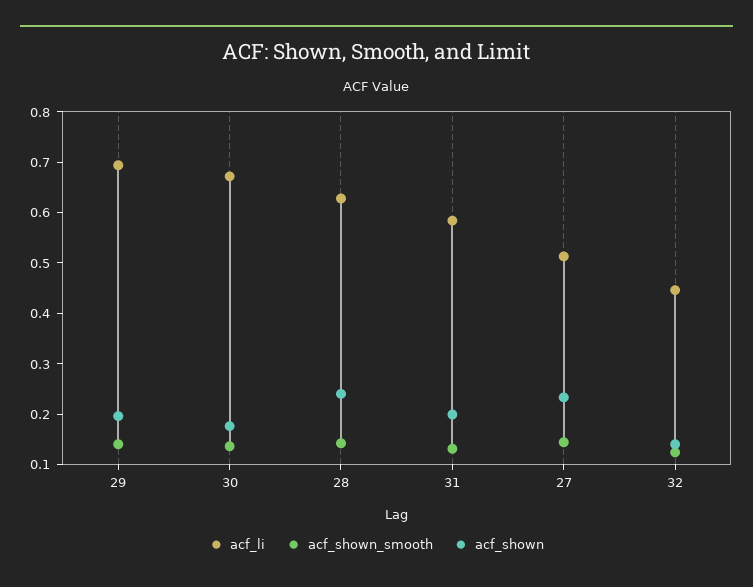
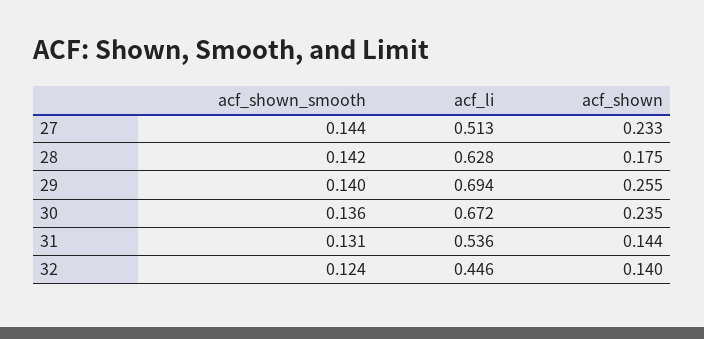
  {
    "acf_li": {
      "29": 0.694,
      "30": 0.672,
      "28": 0.628,
-     "31": 0.58,
+     "31": 0.536,
      "27": 0.513,
      "32": 0.446
    },
    "acf_shown_smooth": {
      "29": 0.14,
      "30": 0.136,
      "28": 0.142,
      "31": 0.131,
      "27": 0.144,
      "32": 0.124
    },
    "acf_shown": {
-     "29": 0.2,
+     "29": 0.255,
-     "30": 0.18,
+     "30": 0.235,
-     "28": 0.24,
+     "28": 0.175,
-     "31": 0.2,
+     "31": 0.144,
      "27": 0.233,
      "32": 0.14
    }
  }

